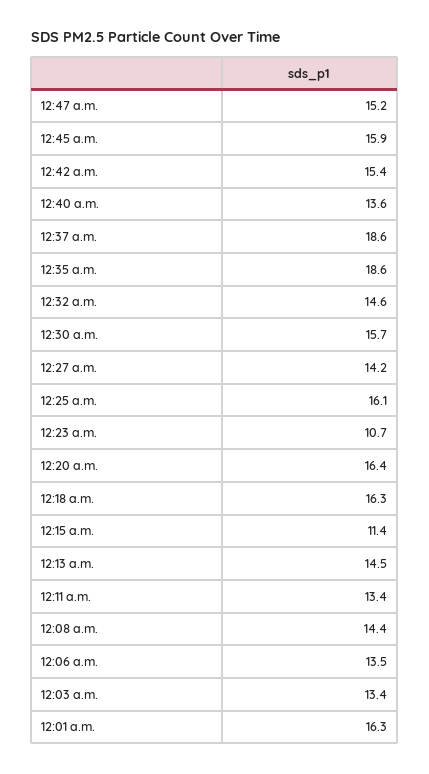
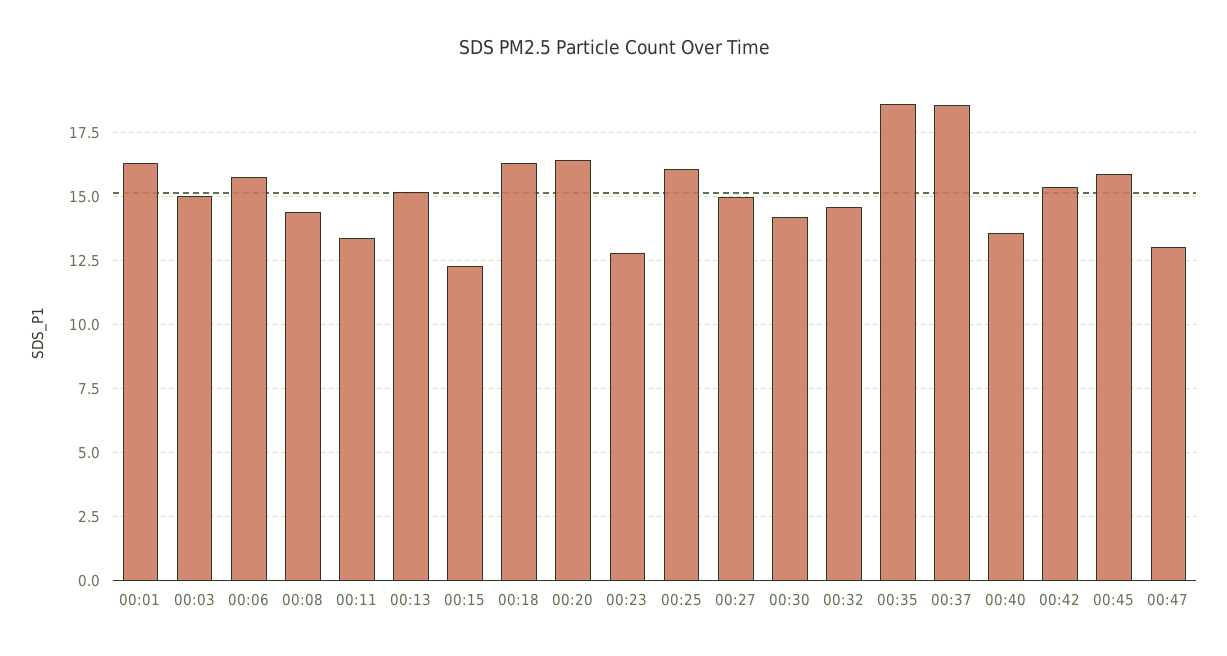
  {
-   "12:47 a.m.": 15.2,
+   "12:47 a.m.": 13,
    "12:45 a.m.": 15.9,
    "12:42 a.m.": 15.4,
    "12:40 a.m.": 13.6,
    "12:37 a.m.": 18.6,
    "12:35 a.m.": 18.6,
    "12:32 a.m.": 14.6,
-   "12:30 a.m.": 15.7,
+   "12:30 a.m.": 14.25,
-   "12:27 a.m.": 14.2,
+   "12:27 a.m.": 15,
    "12:25 a.m.": 16.1,
-   "12:23 a.m.": 10.7,
+   "12:23 a.m.": 12.75,
    "12:20 a.m.": 16.4,
    "12:18 a.m.": 16.3,
-   "12:15 a.m.": 11.4,
+   "12:15 a.m.": 12.25,
-   "12:13 a.m.": 14.5,
+   "12:13 a.m.": 15.25,
    "12:11 a.m.": 13.4,
    "12:08 a.m.": 14.4,
-   "12:06 a.m.": 13.5,
+   "12:06 a.m.": 15.75,
-   "12:03 a.m.": 13.4,
+   "12:03 a.m.": 15,
    "12:01 a.m.": 16.3
  }

